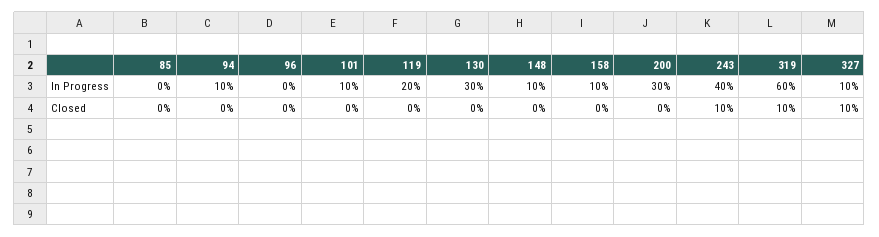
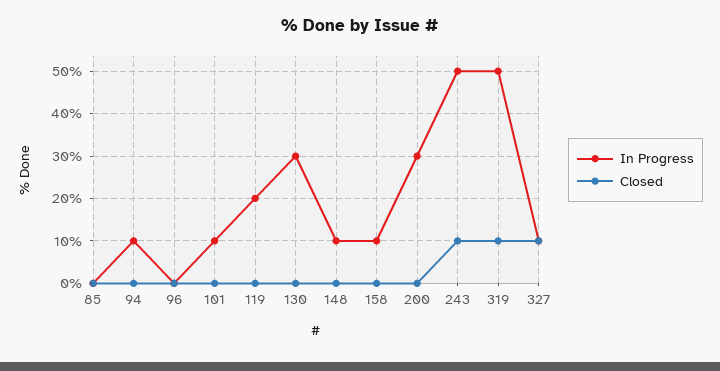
  {
    "In Progress": {
      "85": 0,
      "94": 10,
      "96": 0,
      "101": 10,
      "119": 20,
      "130": 30,
      "148": 10,
      "158": 10,
      "200": 30,
-     "243": 40,
+     "243": 50,
-     "319": 60,
+     "319": 50,
      "327": 10
    },
    "Closed": {
      "85": 0,
      "94": 0,
      "96": 0,
      "101": 0,
      "119": 0,
      "130": 0,
      "148": 0,
      "158": 0,
      "200": 0,
      "243": 10,
      "319": 10,
      "327": 10
    }
  }

